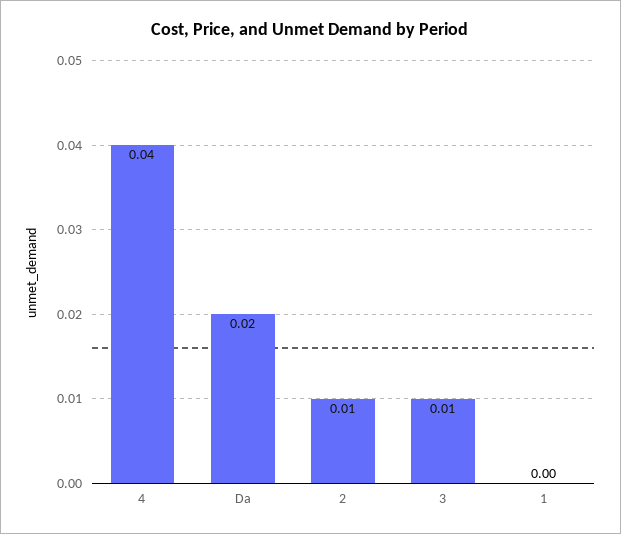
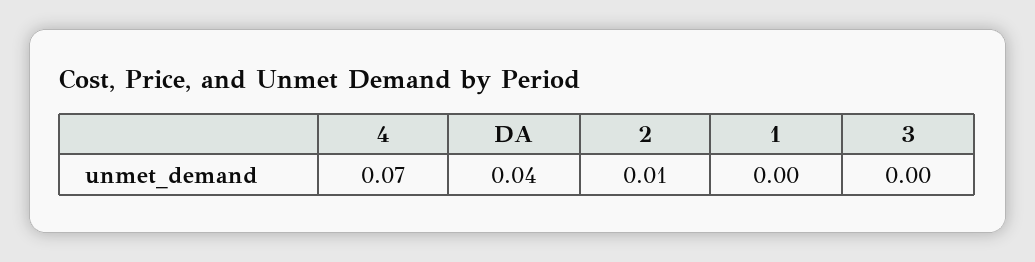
  {
-   "4": 0.04,
+   "4": 0.07,
-   "Da": 0.02,
+   "Da": 0.04,
    "2": 0.01,
-   "3": 0.01,
+   "3": 0,
    "1": 0
  }

